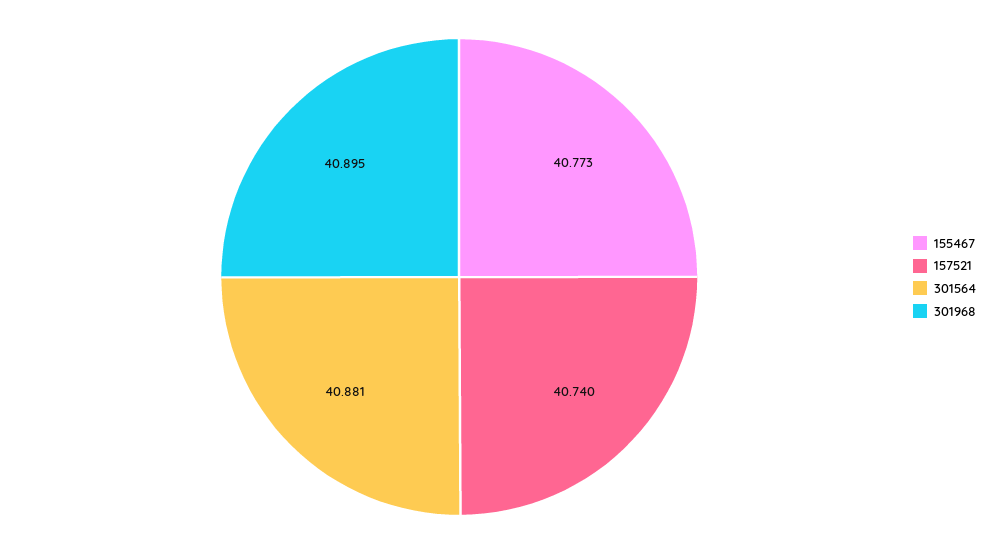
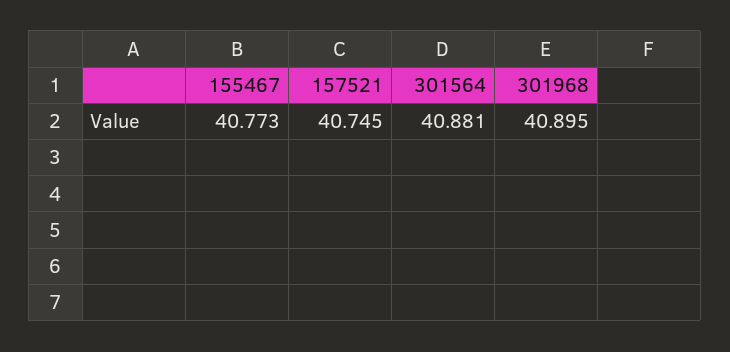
  {
    "155467": 40.773,
-   "157521": 40.74,
+   "157521": 40.745,
    "301564": 40.881,
    "301968": 40.895
  }

